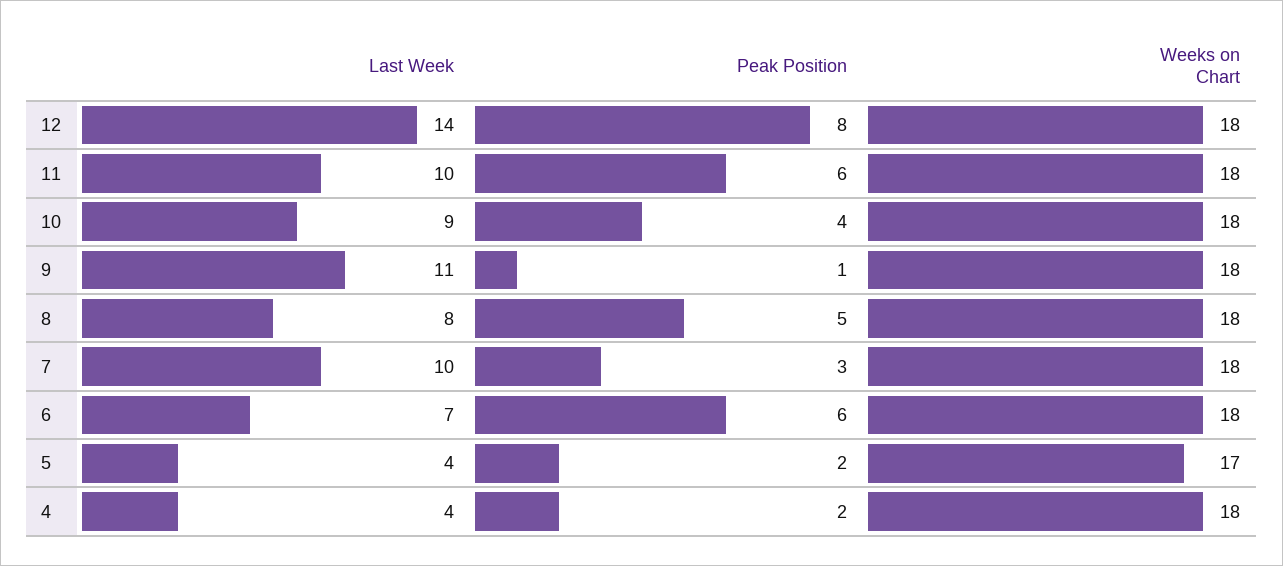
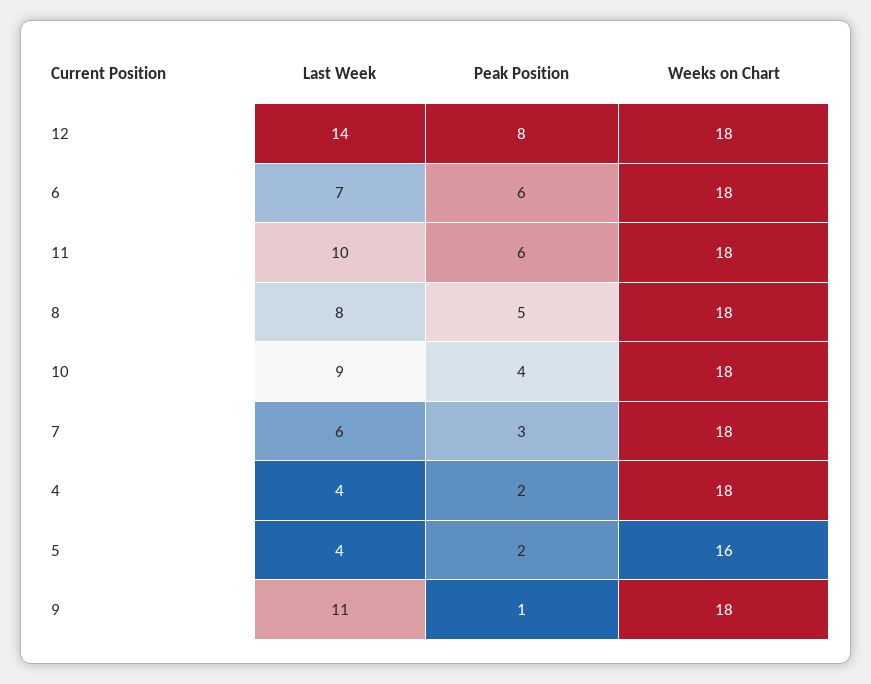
  {
    "Last Week": {
      "12": 14,
      "11": 10,
      "10": 9,
      "9": 11,
      "8": 8,
-     "7": 10,
+     "7": 6,
      "6": 7,
      "5": 4,
      "4": 4
    },
    "Peak Position": {
      "12": 8,
      "11": 6,
      "10": 4,
      "9": 1,
      "8": 5,
      "7": 3,
      "6": 6,
      "5": 2,
      "4": 2
    },
    "Weeks on Chart": {
      "12": 18,
      "11": 18,
      "10": 18,
      "9": 18,
      "8": 18,
      "7": 18,
      "6": 18,
-     "5": 17,
+     "5": 16,
      "4": 18
    }
  }

